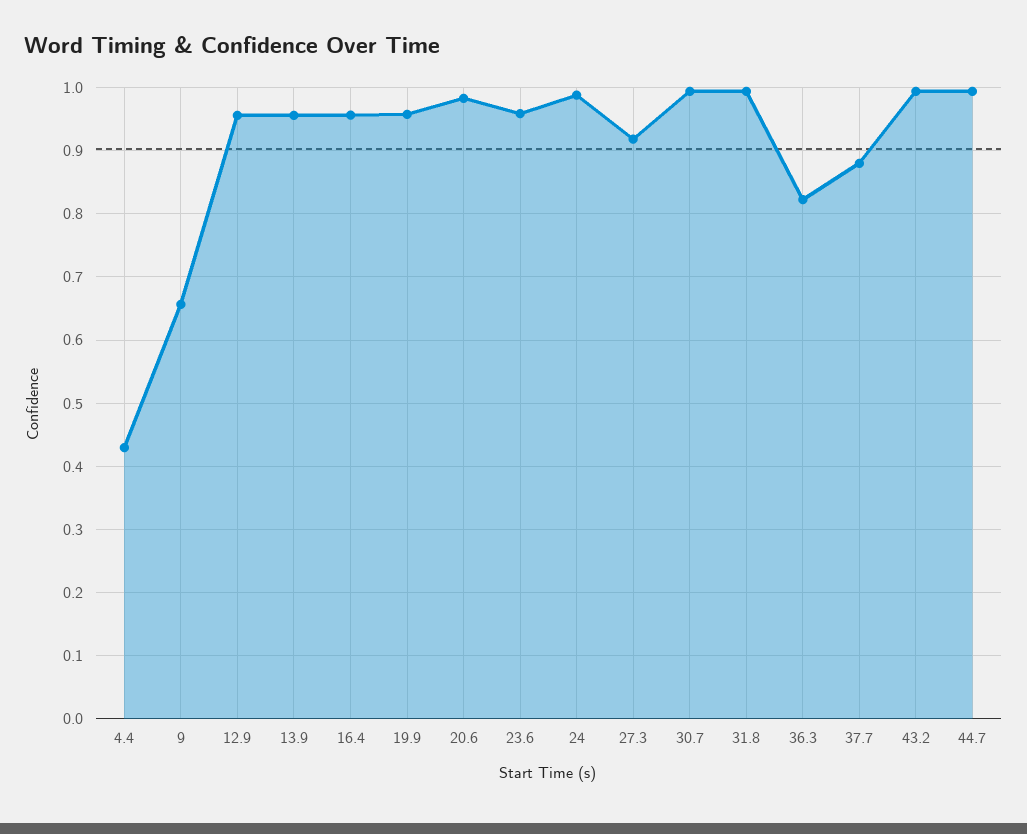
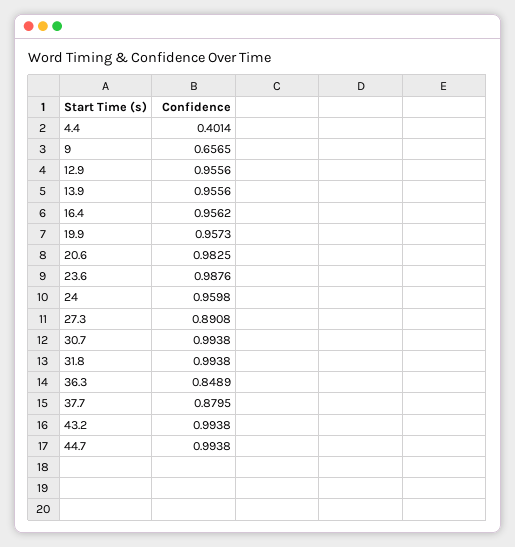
  {
-   "4.4": 0.43,
+   "4.4": 0.4014,
    "9": 0.6565,
    "12.9": 0.9556,
    "13.9": 0.9556,
    "16.4": 0.9562,
    "19.9": 0.9573,
    "20.6": 0.9825,
-   "23.6": 0.96,
+   "23.6": 0.9876,
-   "24": 0.99,
+   "24": 0.9598,
-   "27.3": 0.92,
+   "27.3": 0.8908,
    "30.7": 0.9938,
    "31.8": 0.9938,
-   "36.3": 0.82,
+   "36.3": 0.8489,
    "37.7": 0.8795,
    "43.2": 0.9938,
    "44.7": 0.9938
  }

